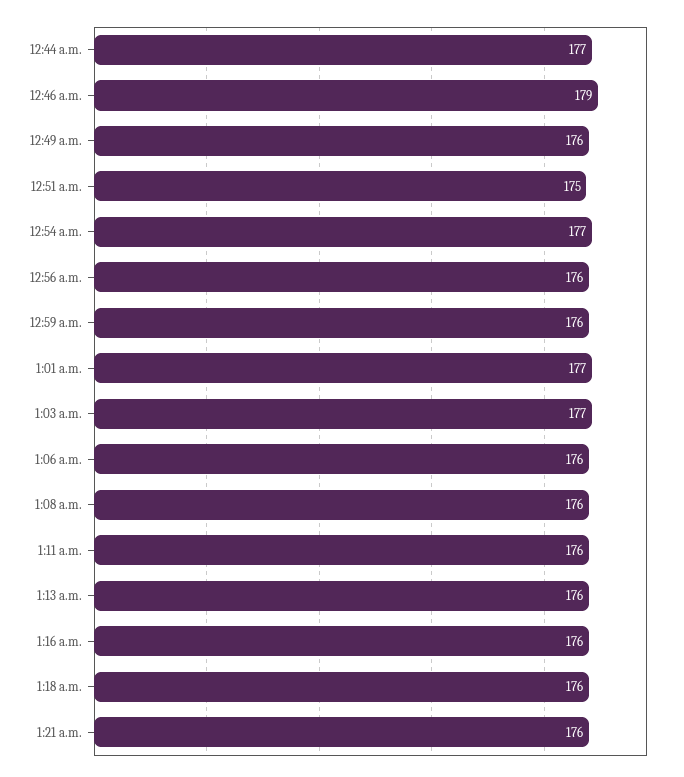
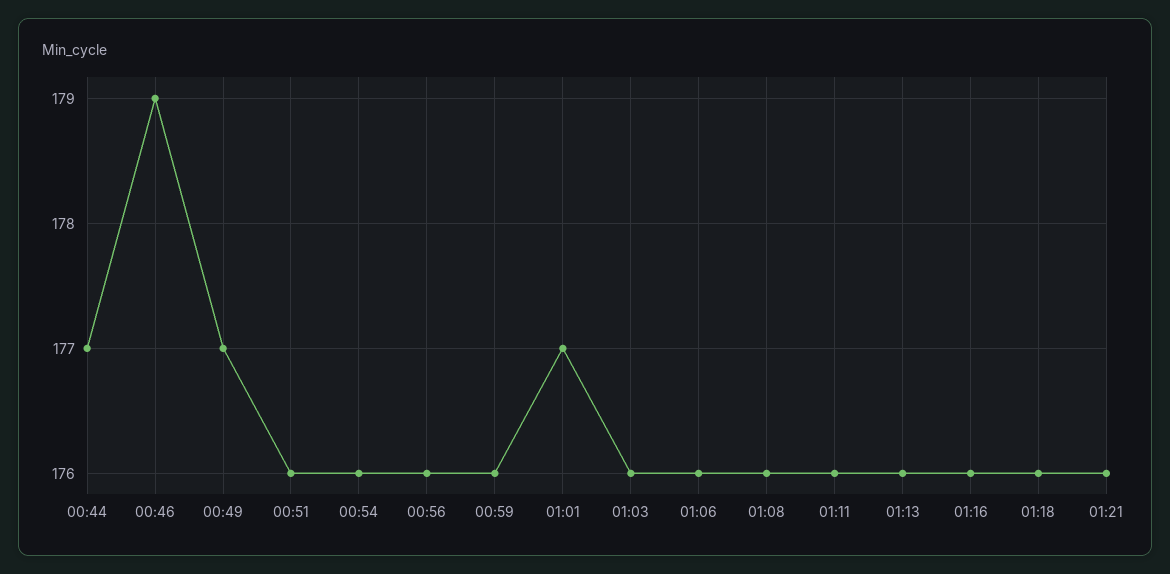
  {
    "12:44 a.m.": 177,
    "12:46 a.m.": 179,
-   "12:49 a.m.": 176,
+   "12:49 a.m.": 177,
-   "12:51 a.m.": 175,
+   "12:51 a.m.": 176,
-   "12:54 a.m.": 177,
+   "12:54 a.m.": 176,
    "12:56 a.m.": 176,
    "12:59 a.m.": 176,
    "1:01 a.m.": 177,
-   "1:03 a.m.": 177,
+   "1:03 a.m.": 176,
    "1:06 a.m.": 176,
    "1:08 a.m.": 176,
    "1:11 a.m.": 176,
    "1:13 a.m.": 176,
    "1:16 a.m.": 176,
    "1:18 a.m.": 176,
    "1:21 a.m.": 176
  }

